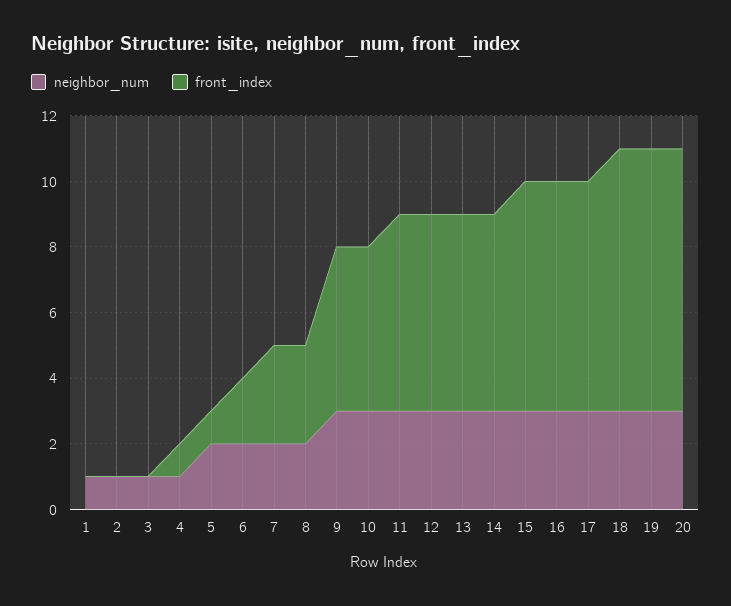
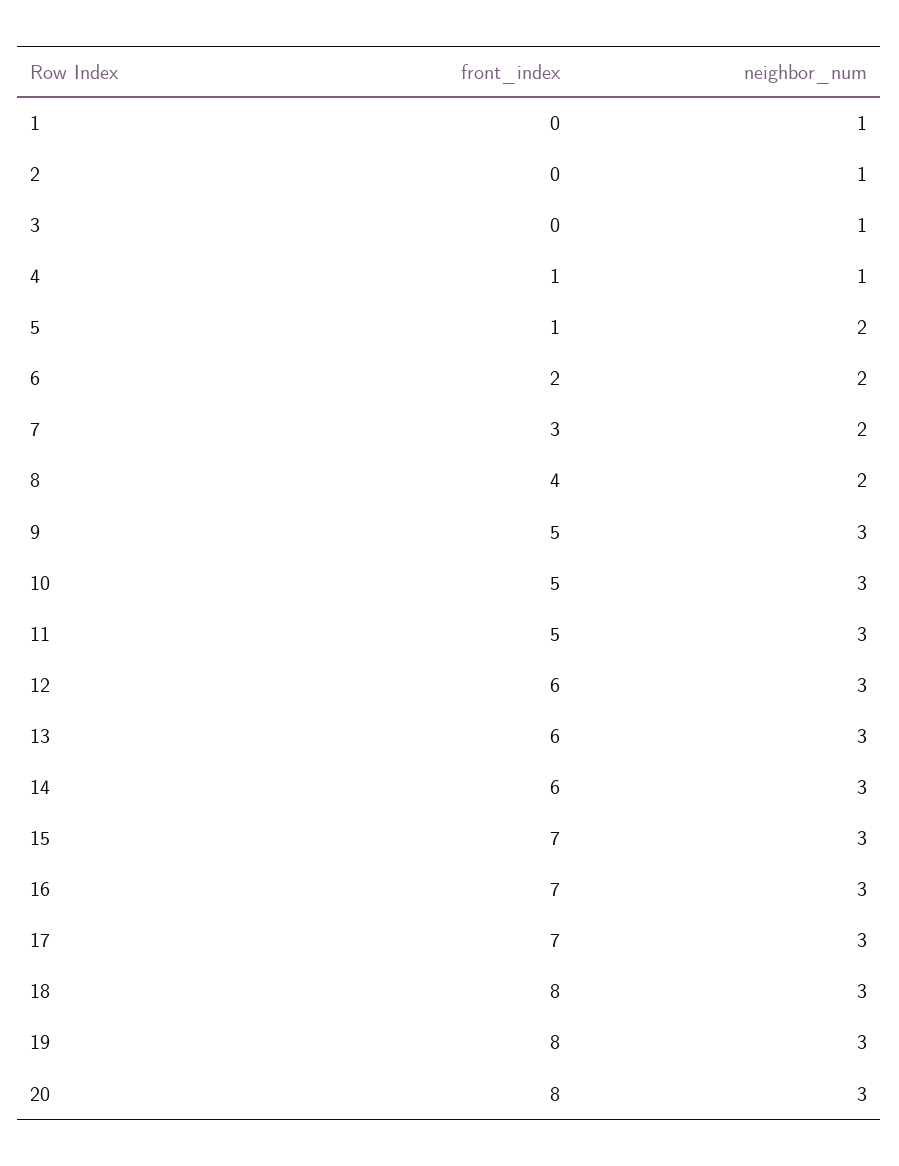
  {
    "neighbor_num": {
      "1": 1,
      "2": 1,
      "3": 1,
      "4": 1,
      "5": 2,
      "6": 2,
      "7": 2,
      "8": 2,
      "9": 3,
      "10": 3,
      "11": 3,
      "12": 3,
      "13": 3,
      "14": 3,
      "15": 3,
      "16": 3,
      "17": 3,
      "18": 3,
      "19": 3,
      "20": 3
    },
    "front_index": {
      "1": 0,
      "2": 0,
      "3": 0,
      "4": 1,
      "5": 1,
      "6": 2,
      "7": 3,
-     "8": 3,
+     "8": 4,
      "9": 5,
      "10": 5,
-     "11": 6,
+     "11": 5,
      "12": 6,
      "13": 6,
      "14": 6,
      "15": 7,
      "16": 7,
      "17": 7,
      "18": 8,
      "19": 8,
      "20": 8
    }
  }

